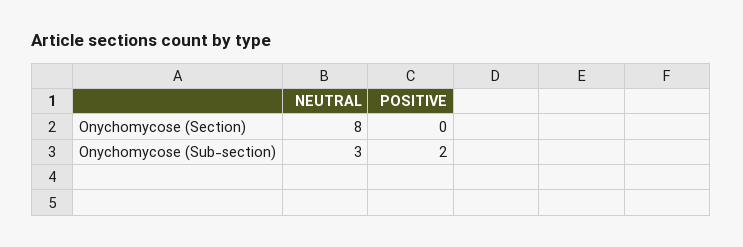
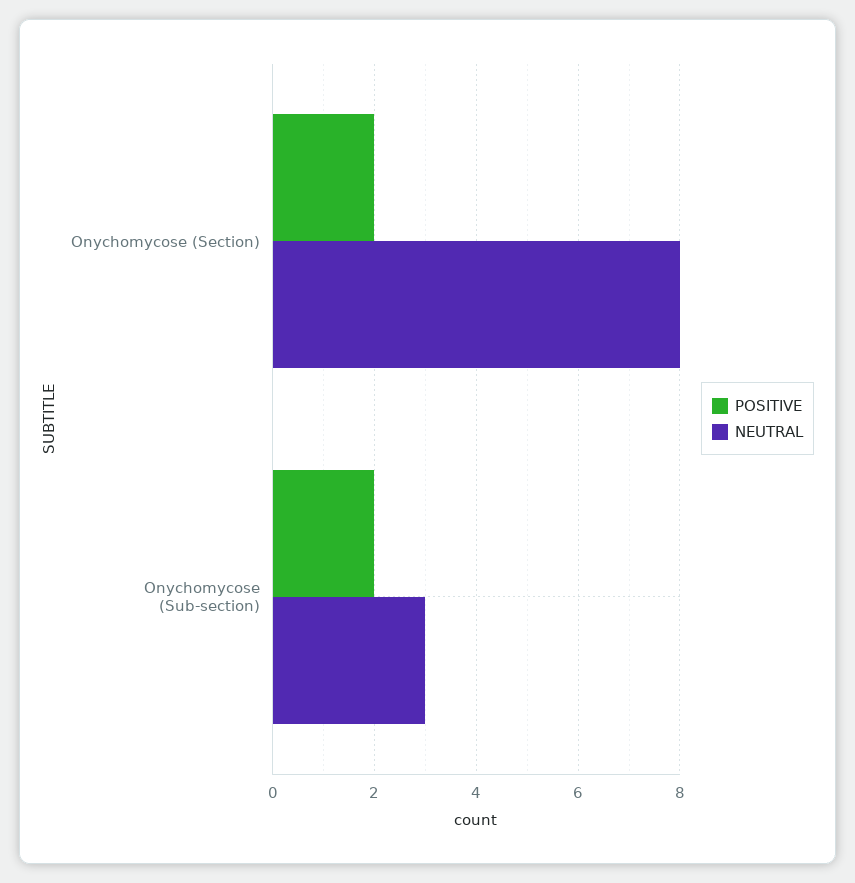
  {
    "NEUTRAL": {
      "Onychomycose (Section)": 8,
      "Onychomycose (Sub-section)": 3
    },
    "POSITIVE": {
-     "Onychomycose (Section)": 0,
+     "Onychomycose (Section)": 2,
      "Onychomycose (Sub-section)": 2
    }
  }

